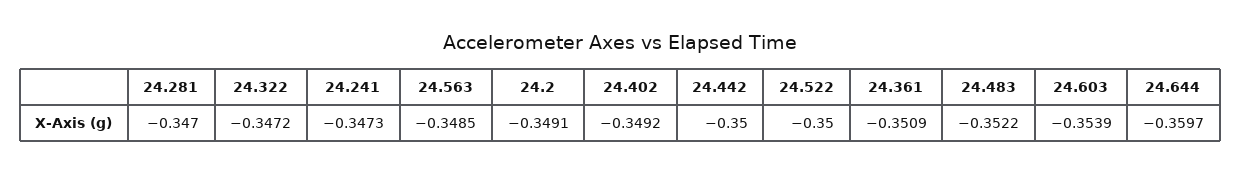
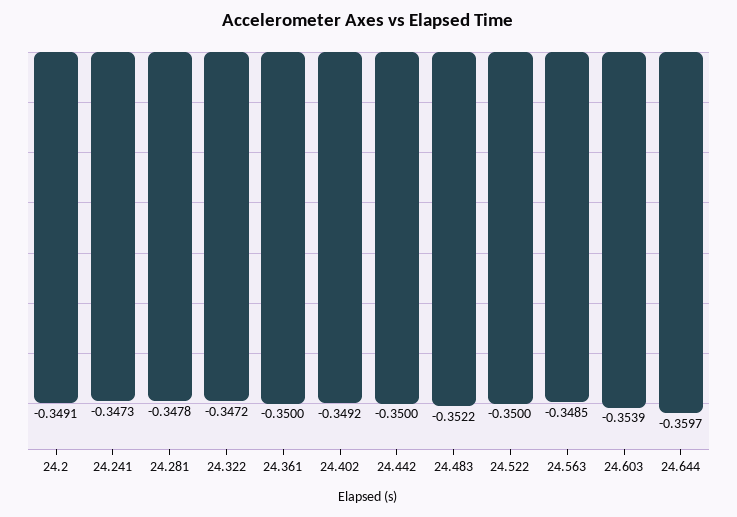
  {
-   "24.281": -0.347,
+   "24.281": -0.3478,
    "24.322": -0.3472,
    "24.241": -0.3473,
    "24.563": -0.3485,
    "24.2": -0.3491,
    "24.402": -0.3492,
    "24.442": -0.35,
    "24.522": -0.35,
-   "24.361": -0.3509,
+   "24.361": -0.35,
    "24.483": -0.3522,
    "24.603": -0.3539,
    "24.644": -0.3597
  }

